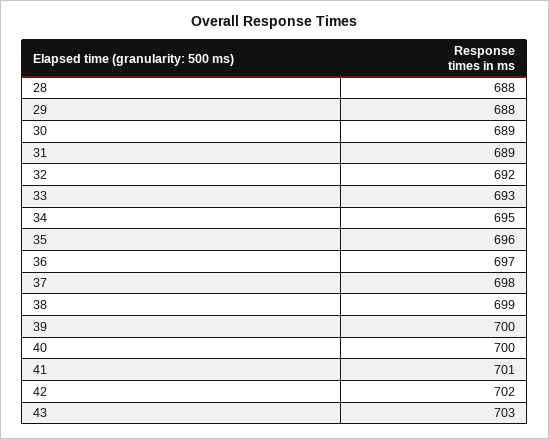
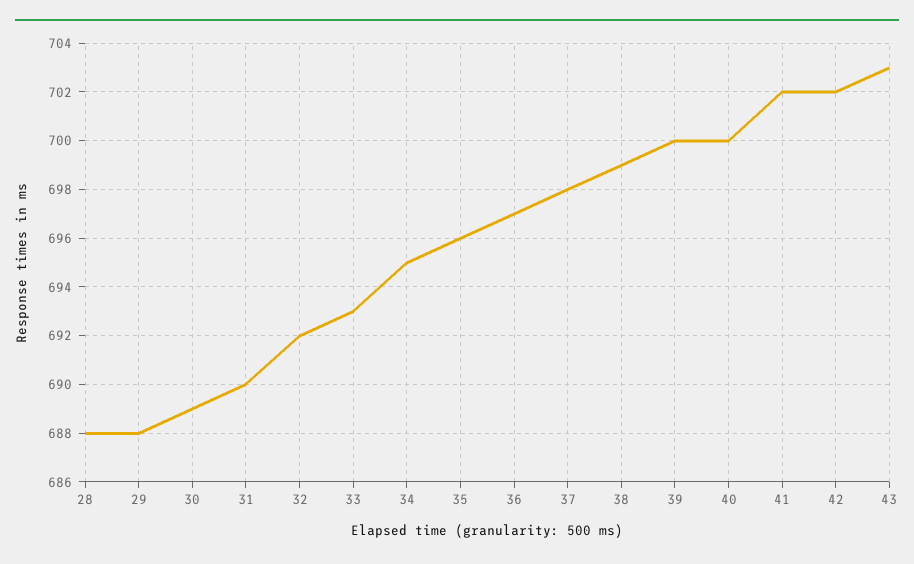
  {
    "28": 688,
    "29": 688,
    "30": 689,
-   "31": 689,
+   "31": 690,
    "32": 692,
    "33": 693,
    "34": 695,
    "35": 696,
    "36": 697,
    "37": 698,
    "38": 699,
    "39": 700,
    "40": 700,
-   "41": 701,
+   "41": 702,
    "42": 702,
    "43": 703
  }

